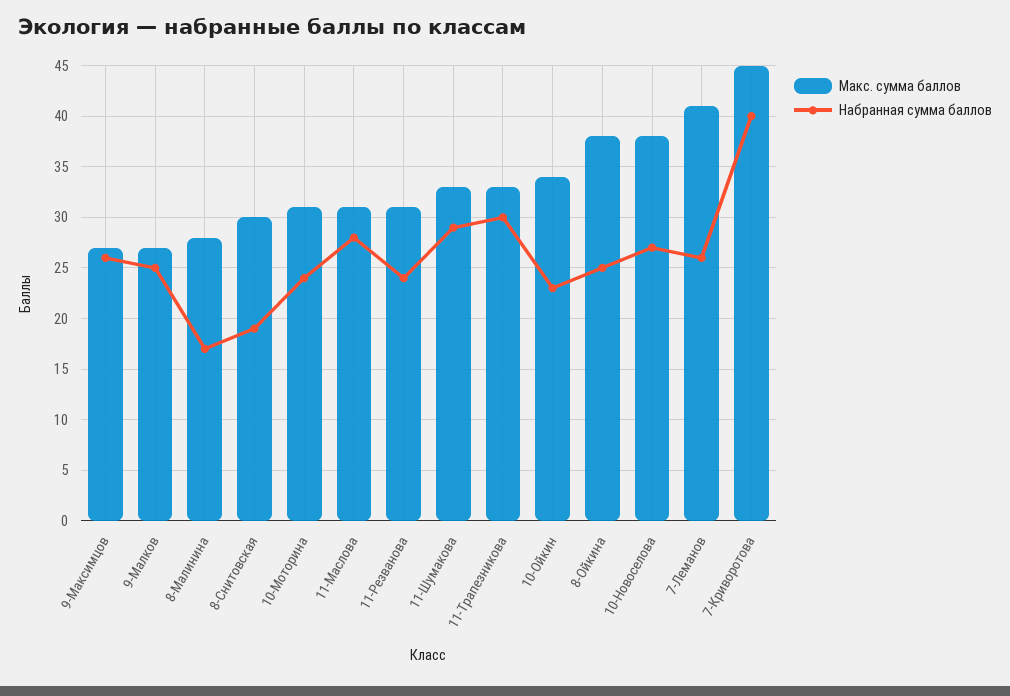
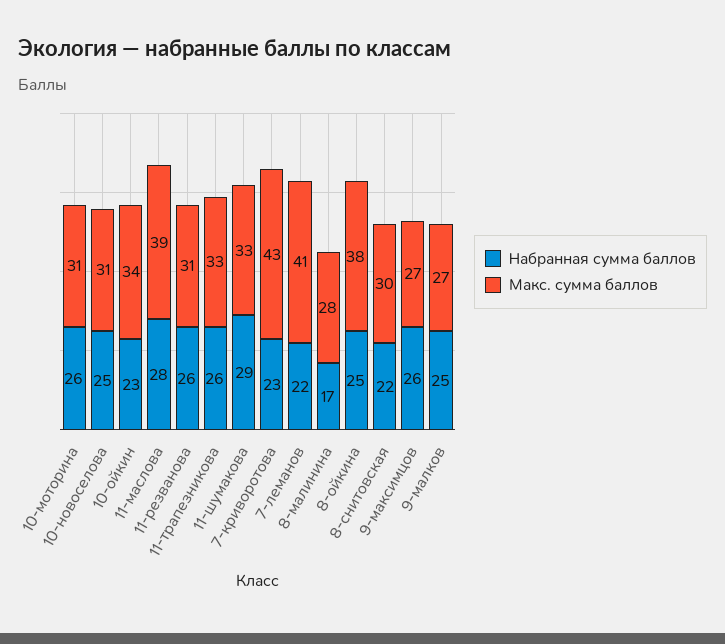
  {
    "Макс. сумма баллов": {
      "9-Максимцов": 27,
      "9-Малков": 27,
      "8-Малинина": 28,
      "8-Снитовская": 30,
      "10-Моторина": 31,
-     "11-Маслова": 31,
+     "11-Маслова": 39,
      "11-Резванова": 31,
      "11-Шумакова": 33,
      "11-Трапезникова": 33,
      "10-Ойкин": 34,
      "8-Ойкина": 38,
-     "10-Новоселова": 38,
+     "10-Новоселова": 31,
      "7-Леманов": 41,
-     "7-Криворотова": 45
+     "7-Криворотова": 43
    },
    "Набранная сумма баллов": {
      "9-Максимцов": 26,
      "9-Малков": 25,
      "8-Малинина": 17,
-     "8-Снитовская": 19,
+     "8-Снитовская": 22,
-     "10-Моторина": 24,
+     "10-Моторина": 26,
      "11-Маслова": 28,
-     "11-Резванова": 24,
+     "11-Резванова": 26,
      "11-Шумакова": 29,
-     "11-Трапезникова": 30,
+     "11-Трапезникова": 26,
      "10-Ойкин": 23,
      "8-Ойкина": 25,
-     "10-Новоселова": 27,
+     "10-Новоселова": 25,
-     "7-Леманов": 26,
+     "7-Леманов": 22,
-     "7-Криворотова": 40
+     "7-Криворотова": 23
    }
  }

